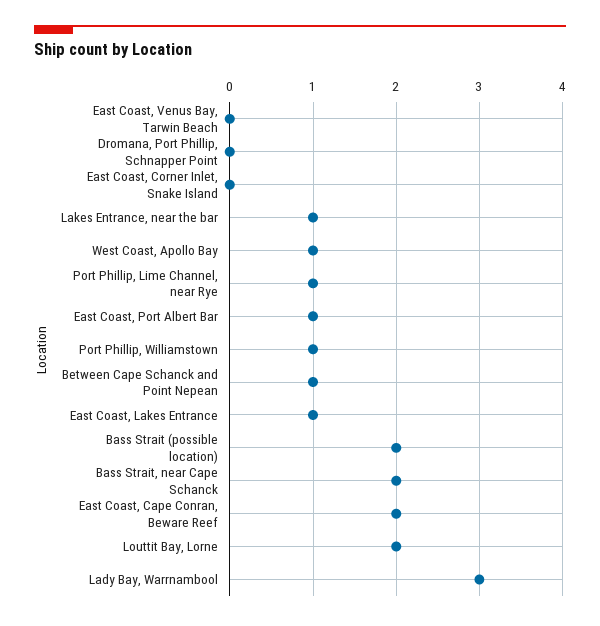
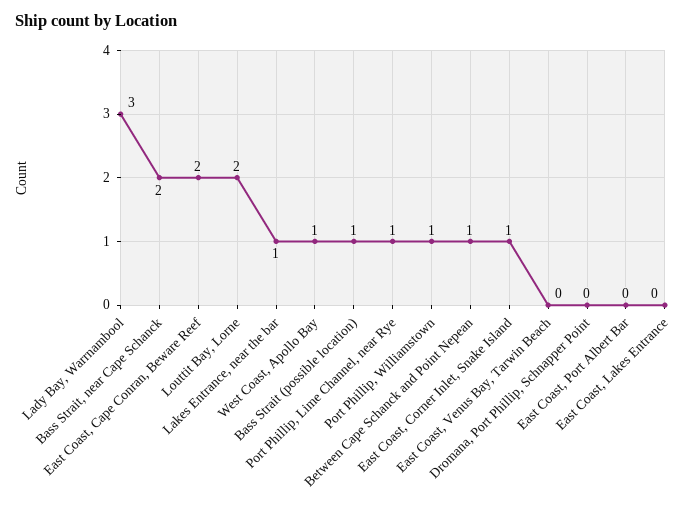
  {
    "East Coast, Venus Bay, Tarwin Beach": 0,
    "Dromana, Port Phillip, Schnapper Point": 0,
-   "East Coast, Corner Inlet, Snake Island": 0,
+   "East Coast, Corner Inlet, Snake Island": 1,
    "Lakes Entrance, near the bar": 1,
    "West Coast, Apollo Bay": 1,
    "Port Phillip, Lime Channel, near Rye": 1,
-   "East Coast, Port Albert Bar": 1,
+   "East Coast, Port Albert Bar": 0,
    "Port Phillip, Williamstown": 1,
    "Between Cape Schanck and Point Nepean": 1,
-   "East Coast, Lakes Entrance": 1,
+   "East Coast, Lakes Entrance": 0,
-   "Bass Strait (possible location)": 2,
+   "Bass Strait (possible location)": 1,
    "Bass Strait, near Cape Schanck": 2,
    "East Coast, Cape Conran, Beware Reef": 2,
    "Louttit Bay, Lorne": 2,
    "Lady Bay, Warrnambool": 3
  }

